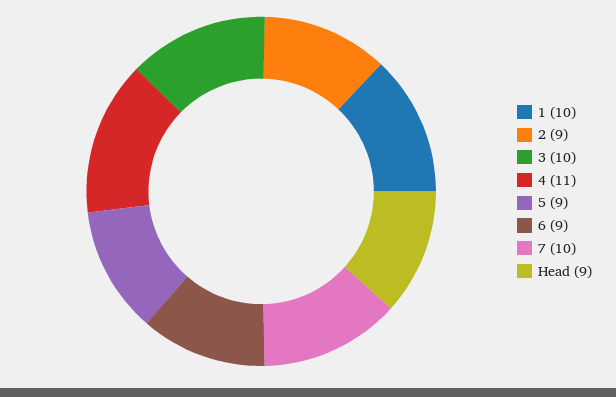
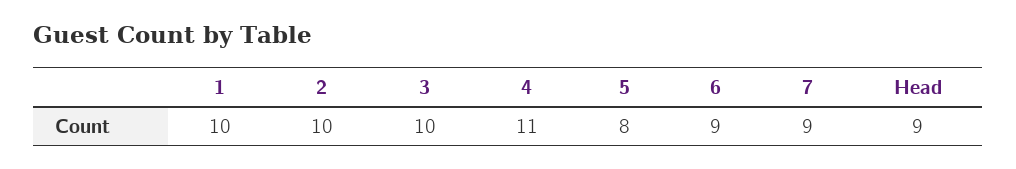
  {
    "1": 10,
-   "2": 9,
+   "2": 10,
    "3": 10,
    "4": 11,
-   "5": 9,
+   "5": 8,
    "6": 9,
-   "7": 10,
+   "7": 9,
    "Head": 9
  }

